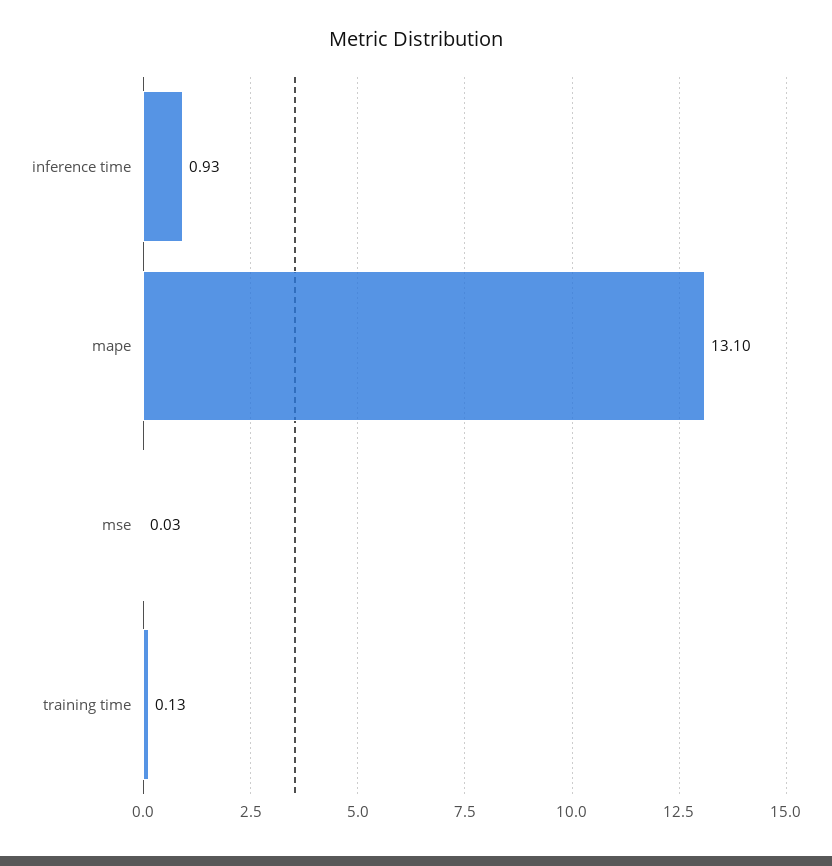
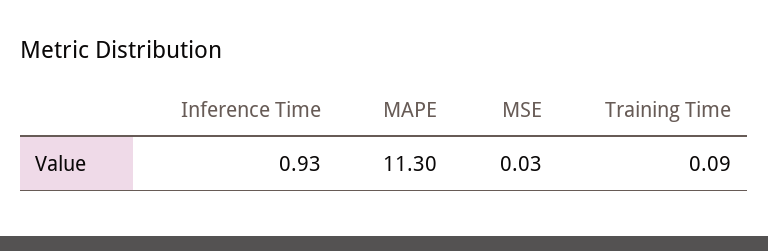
  {
    "inference time": 0.93,
-   "mape": 13.1,
+   "mape": 11.3,
    "mse": 0.03,
-   "training time": 0.13
+   "training time": 0.09
  }

